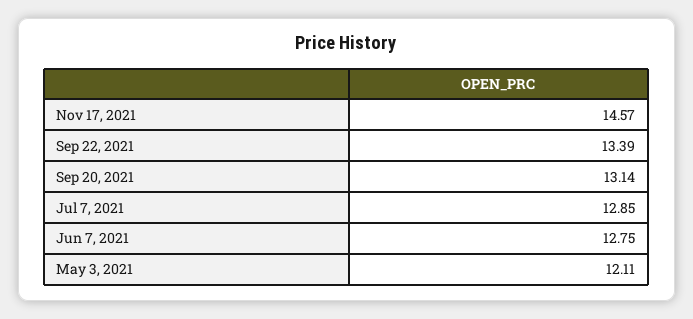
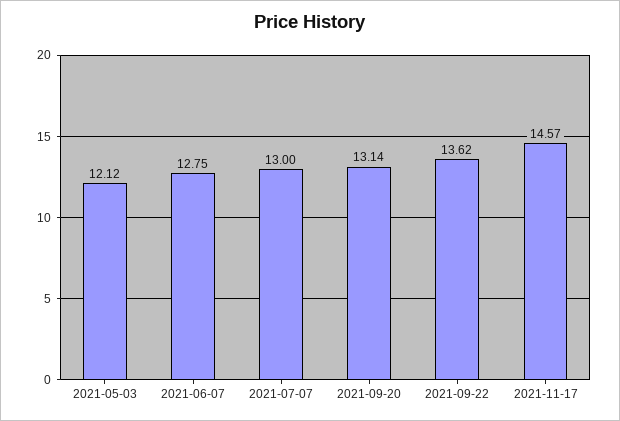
  {
    "Nov 17, 2021": 14.57,
-   "Sep 22, 2021": 13.39,
+   "Sep 22, 2021": 13.62,
    "Sep 20, 2021": 13.14,
-   "Jul 7, 2021": 12.85,
+   "Jul 7, 2021": 13,
    "Jun 7, 2021": 12.75,
-   "May 3, 2021": 12.11
+   "May 3, 2021": 12.12
  }

